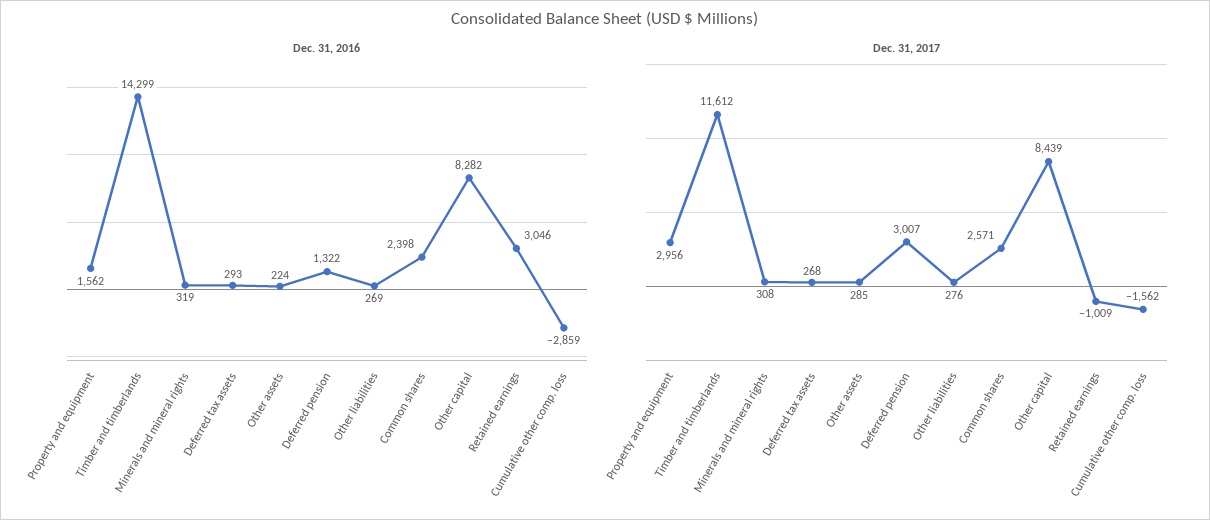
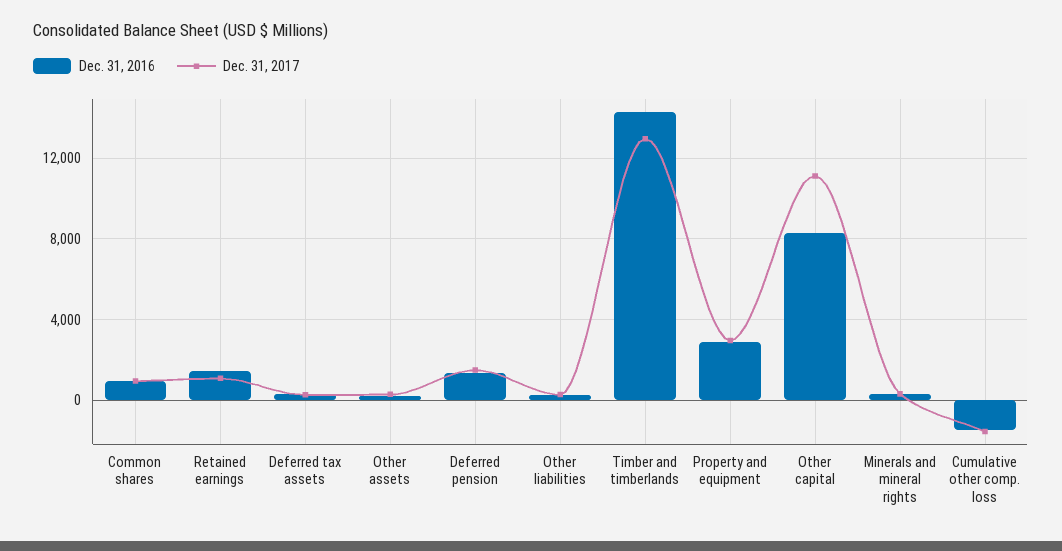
  {
    "Dec. 31, 2016": {
-     "Property and equipment": 1562,
+     "Property and equipment": 3000,
      "Timber and timberlands": 14299,
      "Minerals and mineral rights": 319,
      "Deferred tax assets": 293,
      "Other assets": 224,
      "Deferred pension": 1322,
      "Other liabilities": 269,
-     "Common shares": 2398,
+     "Common shares": 1000,
      "Other capital": 8282,
-     "Retained earnings": 3046,
+     "Retained earnings": 1500,
-     "Cumulative other comp. loss": -2859
+     "Cumulative other comp. loss": -1500
    },
    "Dec. 31, 2017": {
      "Property and equipment": 2956,
-     "Timber and timberlands": 11612,
+     "Timber and timberlands": 13000,
      "Minerals and mineral rights": 308,
      "Deferred tax assets": 268,
      "Other assets": 285,
-     "Deferred pension": 3007,
+     "Deferred pension": 1500,
      "Other liabilities": 276,
-     "Common shares": 2571,
+     "Common shares": 1000,
-     "Other capital": 8439,
+     "Other capital": 11000,
-     "Retained earnings": -1009,
+     "Retained earnings": 1000,
      "Cumulative other comp. loss": -1562
    }
  }

